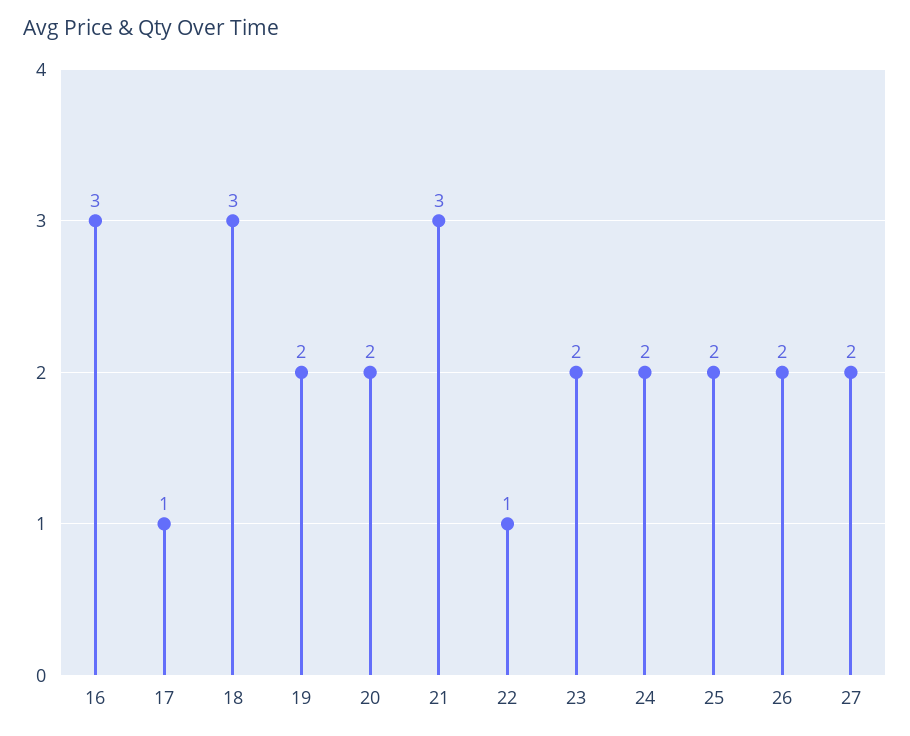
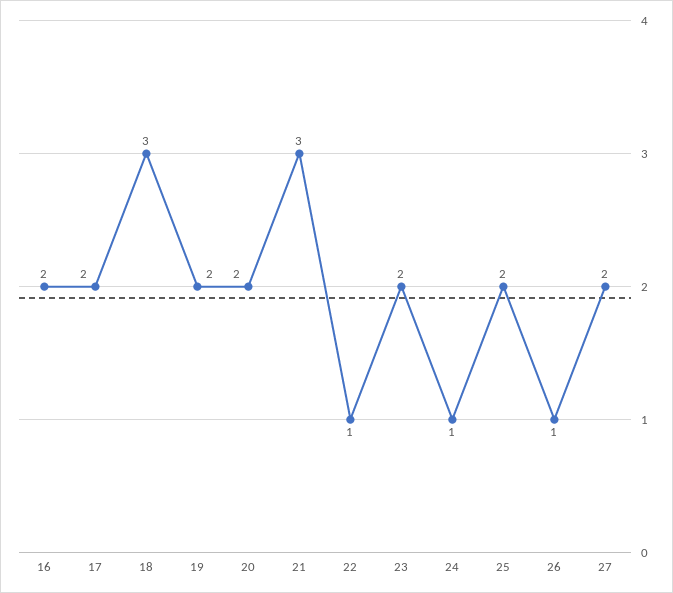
  {
-   "16": 3,
+   "16": 2,
-   "17": 1,
+   "17": 2,
    "18": 3,
    "19": 2,
    "20": 2,
    "21": 3,
    "22": 1,
    "23": 2,
-   "24": 2,
+   "24": 1,
    "25": 2,
-   "26": 2,
+   "26": 1,
    "27": 2
  }

